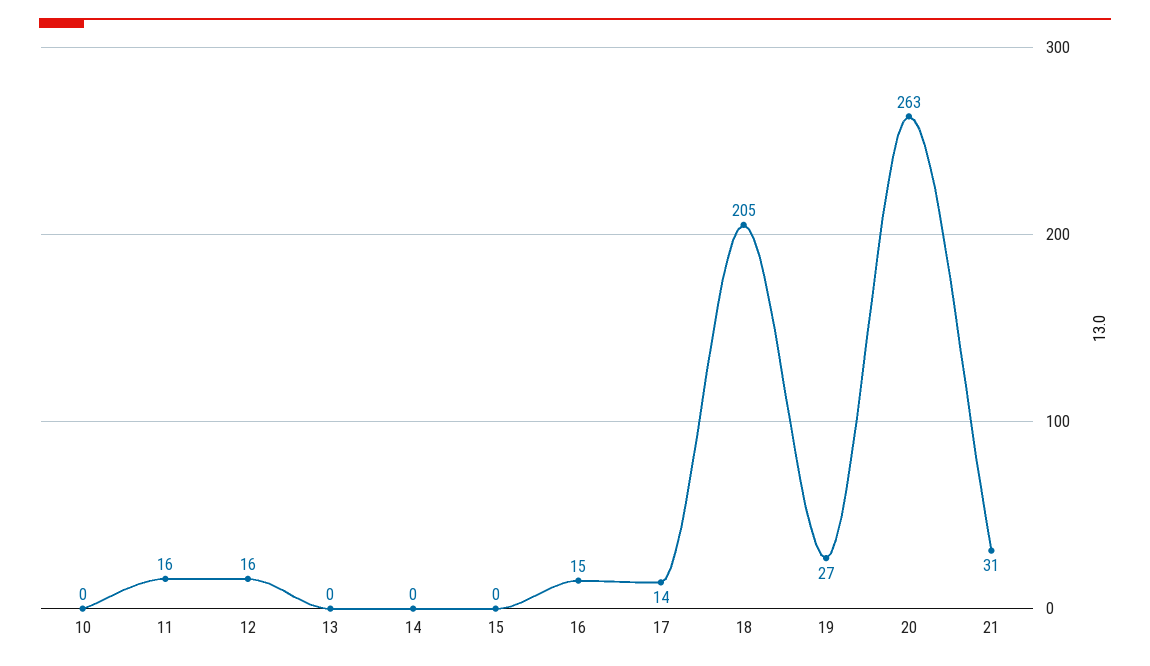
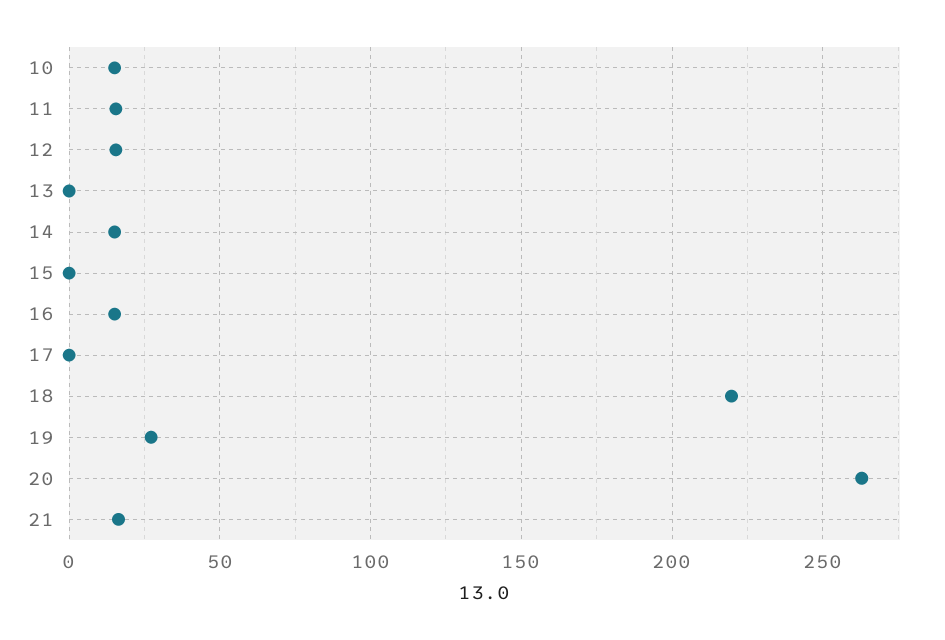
  {
-   "10": 0,
+   "10": 15,
    "11": 16,
    "12": 16,
    "13": 0,
-   "14": 0,
+   "14": 15,
    "15": 0,
    "16": 15,
-   "17": 14,
+   "17": 0,
-   "18": 205,
+   "18": 220,
    "19": 27,
    "20": 263,
-   "21": 31
+   "21": 15
  }

